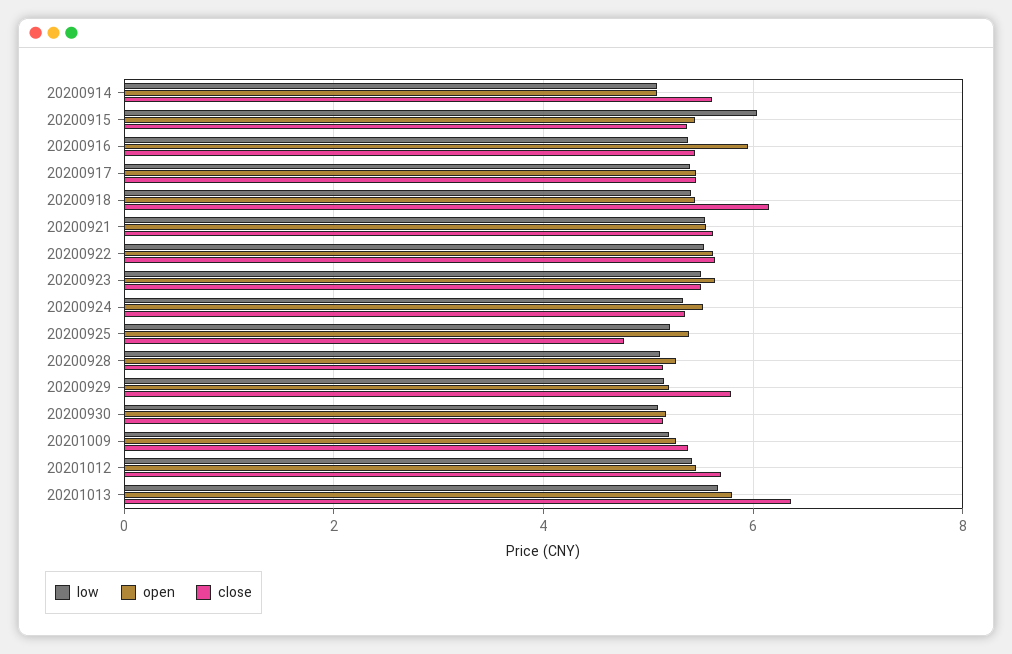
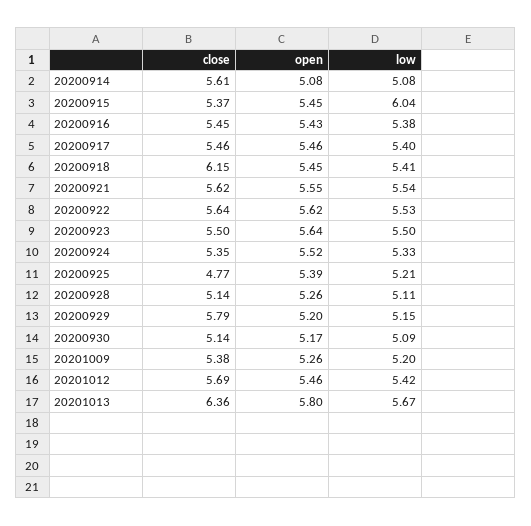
  {
    "low": {
      "20200914": 5.08,
      "20200915": 6.04,
      "20200916": 5.38,
      "20200917": 5.4,
      "20200918": 5.41,
      "20200921": 5.54,
      "20200922": 5.53,
      "20200923": 5.5,
      "20200924": 5.33,
      "20200925": 5.21,
      "20200928": 5.11,
      "20200929": 5.15,
      "20200930": 5.09,
      "20201009": 5.2,
      "20201012": 5.42,
      "20201013": 5.67
    },
    "open": {
      "20200914": 5.08,
      "20200915": 5.45,
-     "20200916": 6,
+     "20200916": 5.43,
      "20200917": 5.46,
      "20200918": 5.45,
      "20200921": 5.55,
      "20200922": 5.62,
      "20200923": 5.64,
      "20200924": 5.52,
      "20200925": 5.39,
      "20200928": 5.26,
      "20200929": 5.2,
      "20200930": 5.17,
      "20201009": 5.26,
      "20201012": 5.46,
      "20201013": 5.8
    },
    "close": {
      "20200914": 5.61,
      "20200915": 5.37,
      "20200916": 5.45,
      "20200917": 5.46,
      "20200918": 6.15,
      "20200921": 5.62,
      "20200922": 5.64,
      "20200923": 5.5,
      "20200924": 5.35,
      "20200925": 4.77,
      "20200928": 5.14,
      "20200929": 5.79,
      "20200930": 5.14,
      "20201009": 5.38,
      "20201012": 5.69,
      "20201013": 6.36
    }
  }

